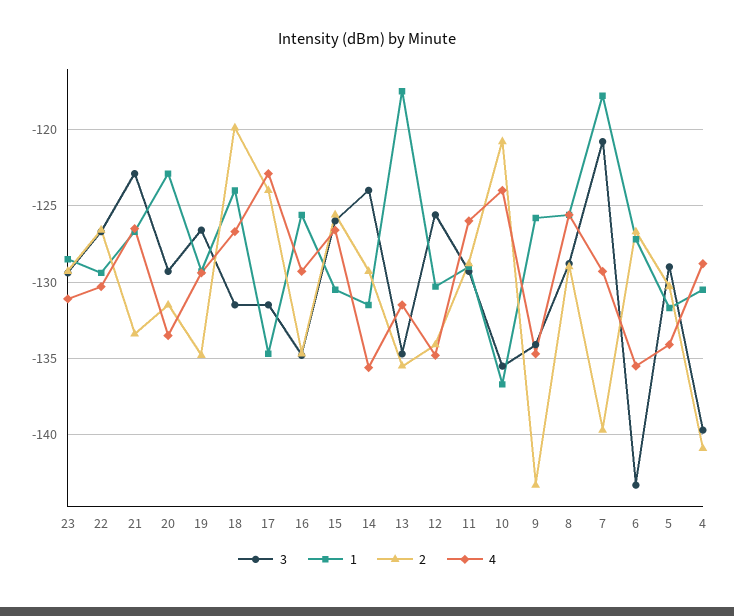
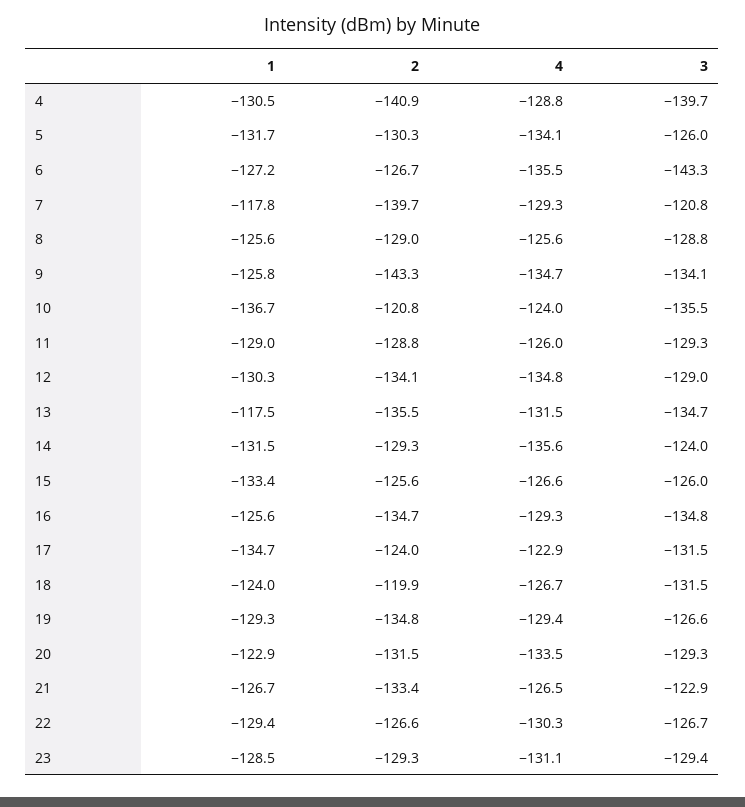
  {
    "3": {
      "23": -129.4,
      "22": -126.7,
      "21": -122.9,
      "20": -129.3,
      "19": -126.6,
      "18": -131.5,
      "17": -131.5,
      "16": -134.8,
      "15": -126,
      "14": -124,
      "13": -134.7,
-     "12": -125.5,
+     "12": -129,
      "11": -129.3,
      "10": -135.5,
      "9": -134.1,
      "8": -128.8,
      "7": -120.8,
      "6": -143.3,
-     "5": -129,
+     "5": -126,
      "4": -139.7
    },
    "1": {
      "23": -128.5,
      "22": -129.4,
      "21": -126.7,
      "20": -122.9,
      "19": -129.3,
      "18": -124,
      "17": -134.7,
      "16": -125.6,
-     "15": -130.5,
+     "15": -133.4,
      "14": -131.5,
      "13": -117.5,
      "12": -130.3,
      "11": -129,
      "10": -136.7,
      "9": -125.8,
      "8": -125.6,
      "7": -117.8,
      "6": -127.2,
      "5": -131.7,
      "4": -130.5
    },
    "2": {
      "23": -129.3,
      "22": -126.6,
      "21": -133.4,
      "20": -131.5,
      "19": -134.8,
      "18": -119.9,
      "17": -124,
      "16": -134.7,
      "15": -125.6,
      "14": -129.3,
      "13": -135.5,
      "12": -134.1,
      "11": -128.8,
      "10": -120.8,
      "9": -143.3,
      "8": -129,
      "7": -139.7,
      "6": -126.7,
      "5": -130.3,
      "4": -140.9
    },
    "4": {
      "23": -131.1,
      "22": -130.3,
      "21": -126.5,
      "20": -133.5,
      "19": -129.4,
      "18": -126.7,
      "17": -122.9,
      "16": -129.3,
      "15": -126.6,
      "14": -135.6,
      "13": -131.5,
      "12": -134.8,
      "11": -126,
      "10": -124,
      "9": -134.7,
      "8": -125.6,
      "7": -129.3,
      "6": -135.5,
      "5": -134.1,
      "4": -128.8
    }
  }

